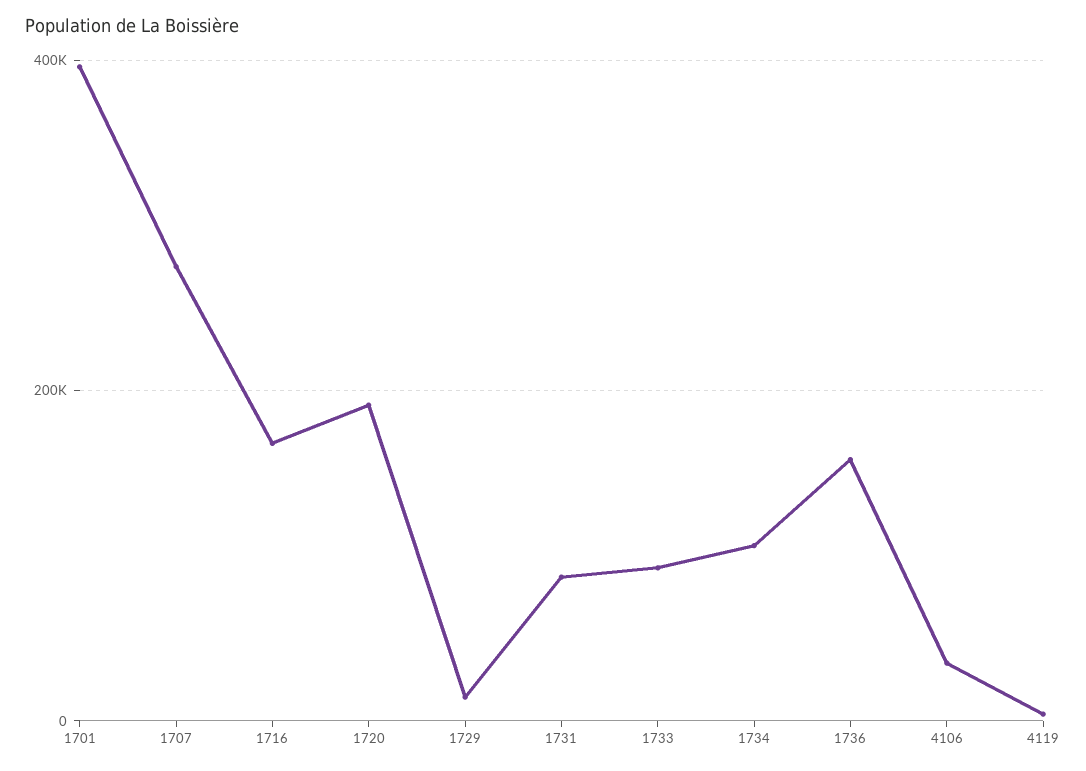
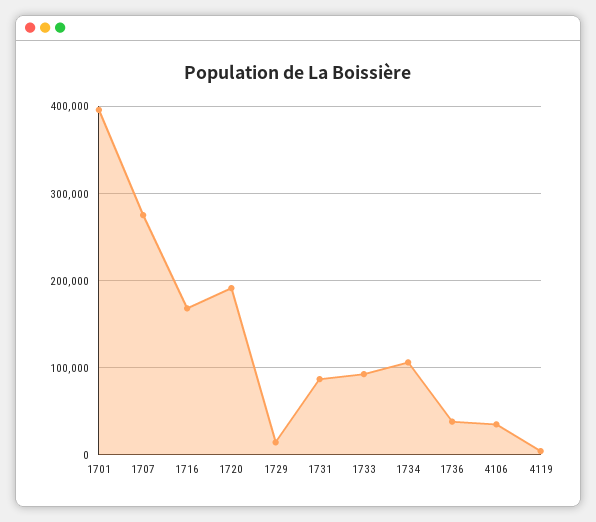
  {
    "1701": 400000,
    "1707": 280000,
    "1716": 170000,
    "1720": 190000,
    "1729": 10000,
    "1731": 90000,
    "1733": 90000,
    "1734": 110000,
-   "1736": 160000,
+   "1736": 40000,
    "4106": 40000,
    "4119": 0
  }

